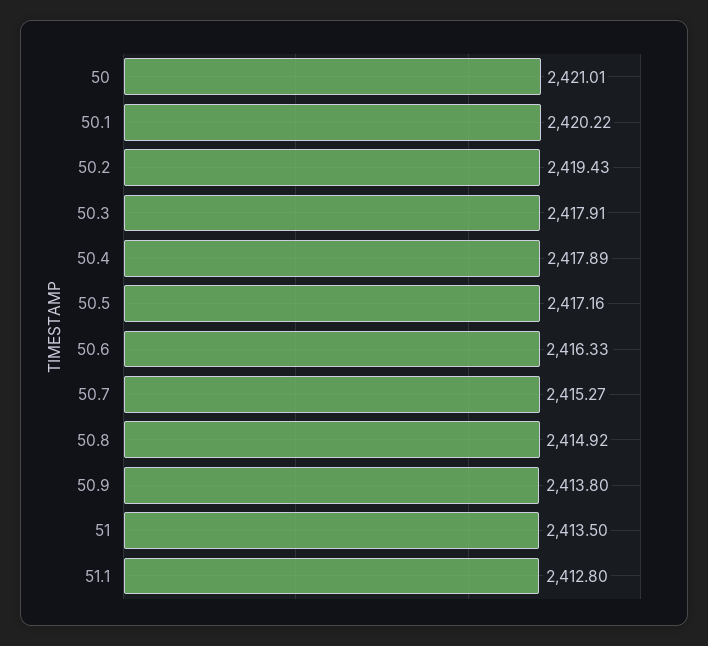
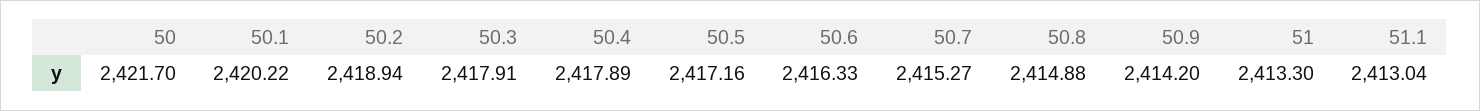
  {
-   "50": 2421.01,
+   "50": 2421.7,
    "50.1": 2420.22,
-   "50.2": 2419.43,
+   "50.2": 2418.94,
    "50.3": 2417.91,
    "50.4": 2417.89,
    "50.5": 2417.16,
    "50.6": 2416.33,
    "50.7": 2415.27,
-   "50.8": 2414.92,
+   "50.8": 2414.88,
-   "50.9": 2413.8,
+   "50.9": 2414.2,
-   "51": 2413.5,
+   "51": 2413.3,
-   "51.1": 2412.8
+   "51.1": 2413.04
  }

